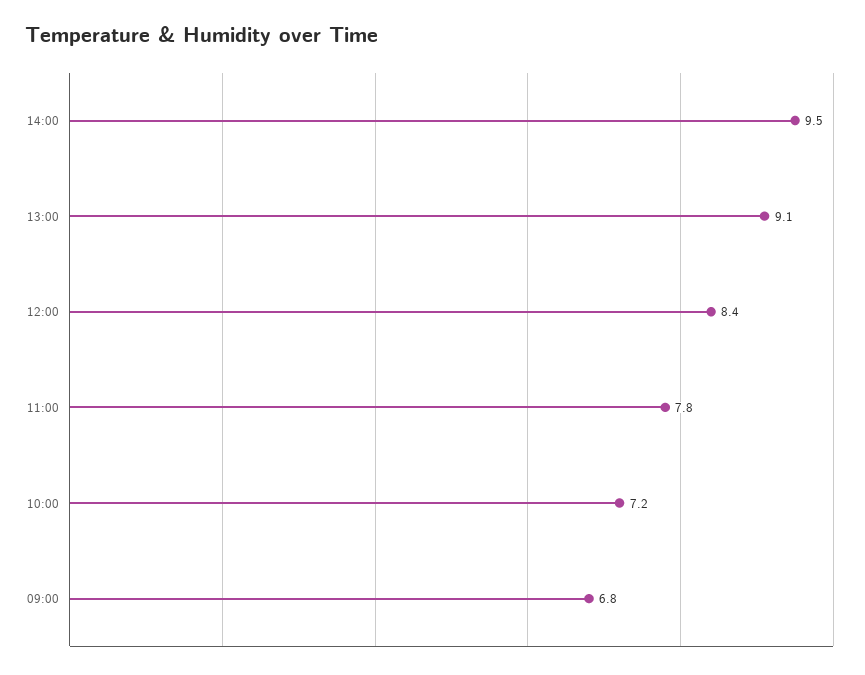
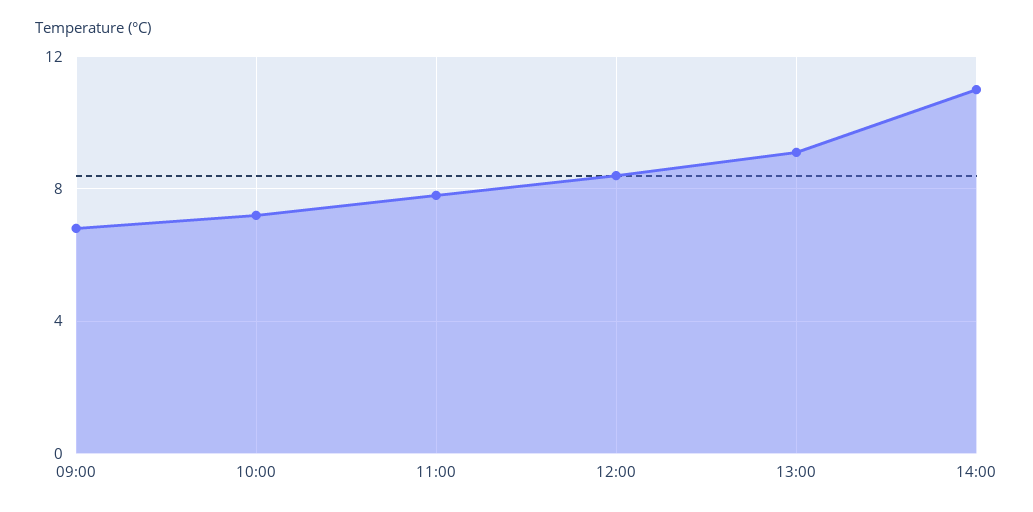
  {
-   "14:00": 9.5,
+   "14:00": 11,
    "13:00": 9.1,
    "12:00": 8.4,
    "11:00": 7.8,
    "10:00": 7.2,
    "09:00": 6.8
  }

